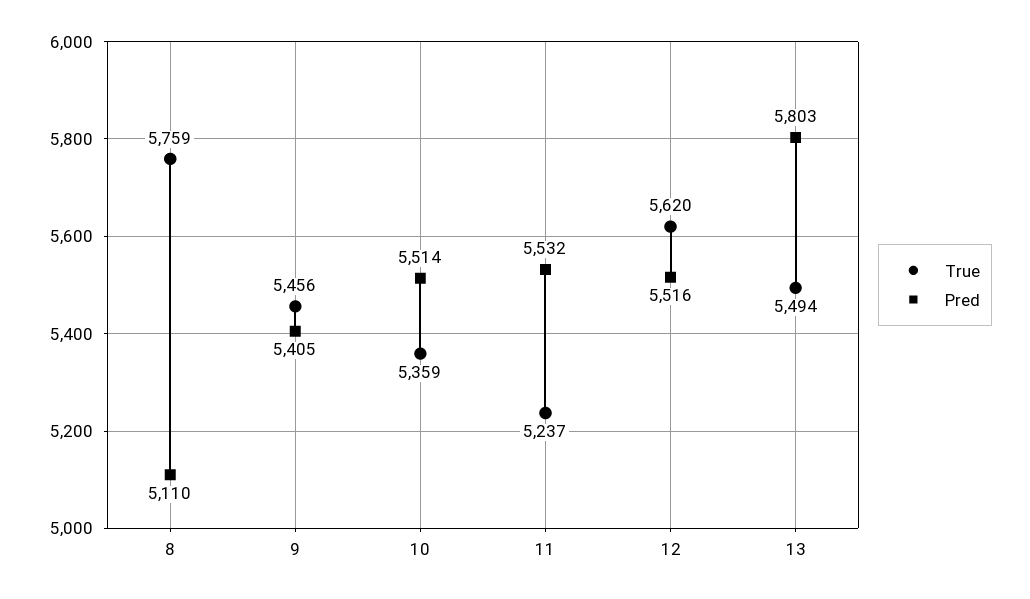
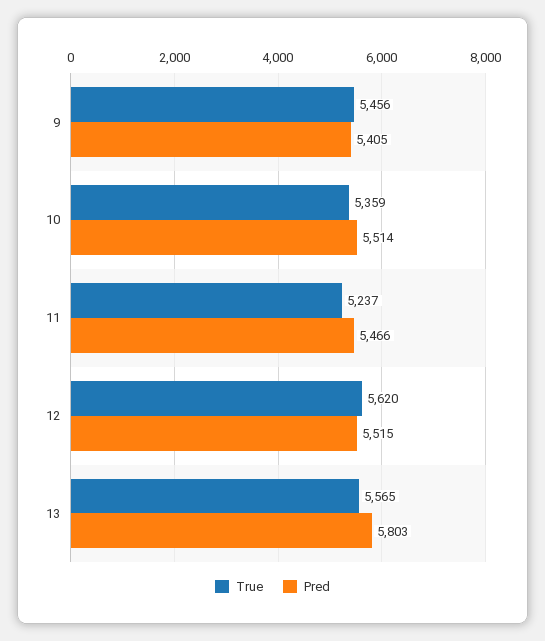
  {
    "True": {
-     "8": 5759,
      "9": 5456,
      "10": 5359,
      "11": 5237,
      "12": 5620,
-     "13": 5494
+     "13": 5565
    },
    "Pred": {
-     "8": 5110,
      "9": 5405,
      "10": 5514,
-     "11": 5532,
+     "11": 5466,
-     "12": 5516,
+     "12": 5515,
      "13": 5803
    }
  }

